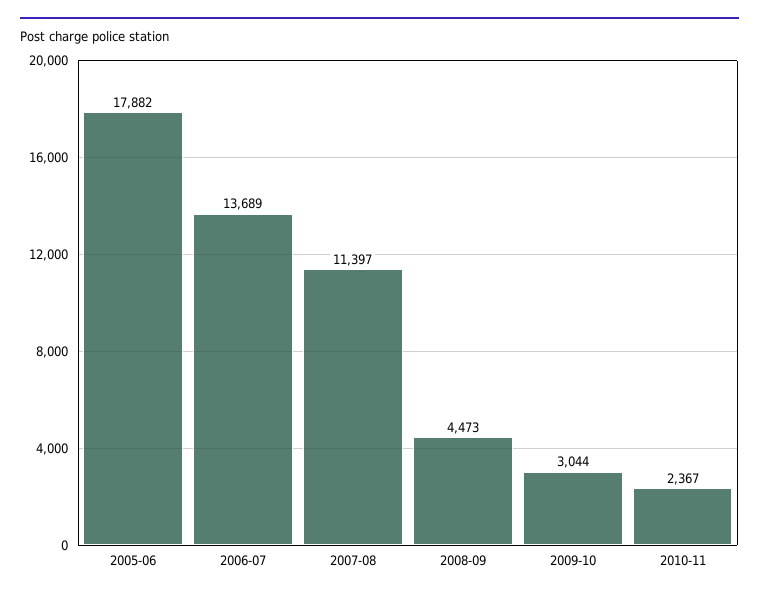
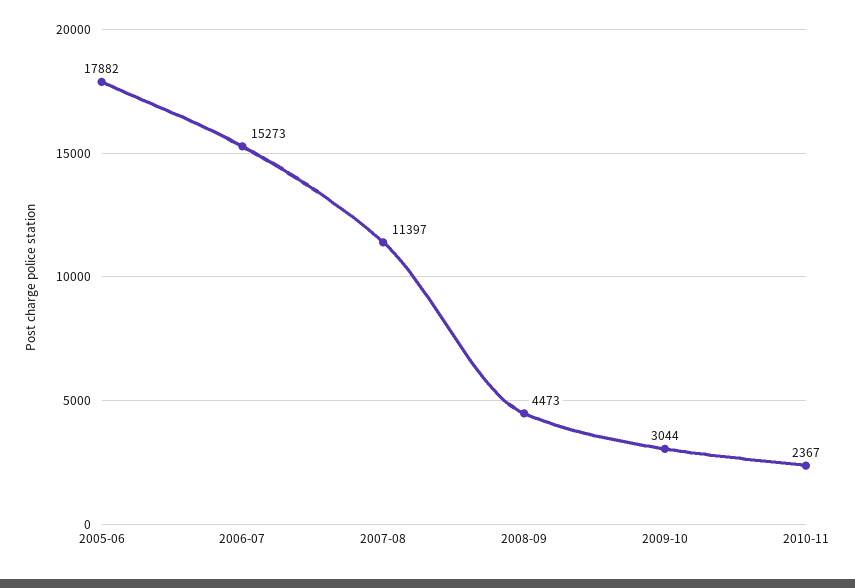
  {
    "2005-06": 17882,
-   "2006-07": 13689,
+   "2006-07": 15273,
    "2007-08": 11397,
    "2008-09": 4473,
    "2009-10": 3044,
    "2010-11": 2367
  }

